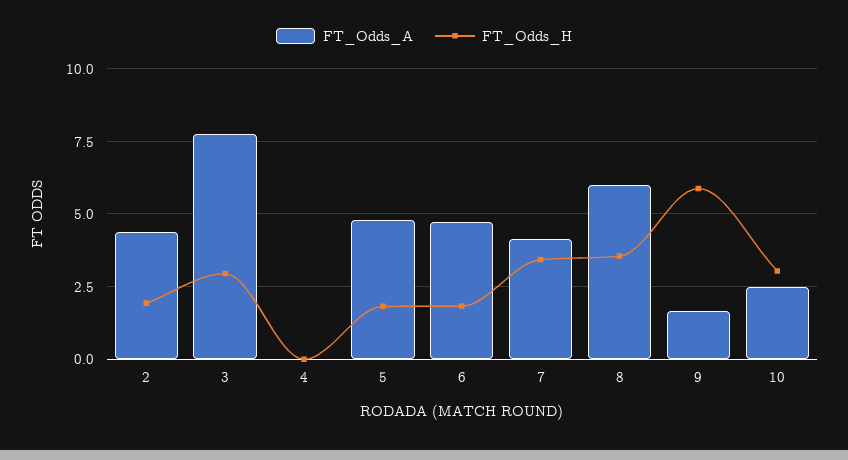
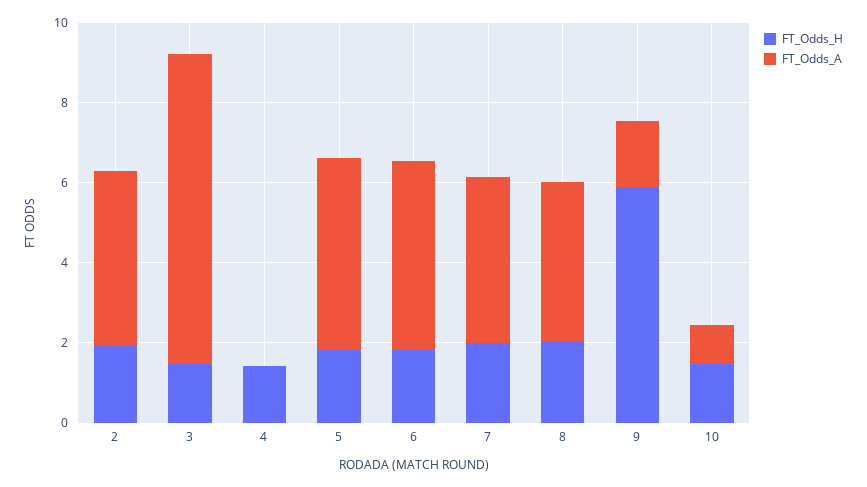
  {
    "FT_Odds_A": {
      "2": 4.25,
      "3": 7.75,
      "4": 0,
      "5": 4.75,
      "6": 4.75,
      "7": 4.25,
-     "8": 6,
+     "8": 4,
      "9": 1.75,
-     "10": 2.5
+     "10": 1
    },
    "FT_Odds_H": {
      "2": 2,
-     "3": 3,
+     "3": 1.5,
-     "4": 0,
+     "4": 1.5,
      "5": 1.75,
      "6": 1.75,
-     "7": 3.5,
+     "7": 2,
-     "8": 3.5,
+     "8": 2,
      "9": 6,
-     "10": 3
+     "10": 1.5
    }
  }

